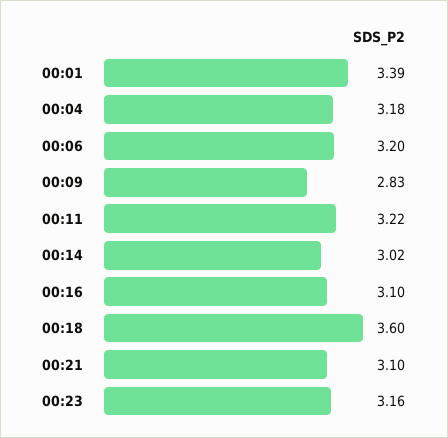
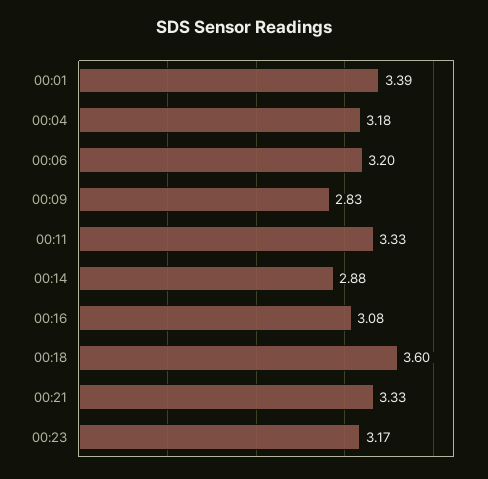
  {
    "00:01": 3.39,
    "00:04": 3.18,
    "00:06": 3.2,
    "00:09": 2.83,
-   "00:11": 3.22,
+   "00:11": 3.33,
-   "00:14": 3.02,
+   "00:14": 2.88,
-   "00:16": 3.1,
+   "00:16": 3.08,
    "00:18": 3.6,
-   "00:21": 3.1,
+   "00:21": 3.33,
-   "00:23": 3.16
+   "00:23": 3.17
  }

